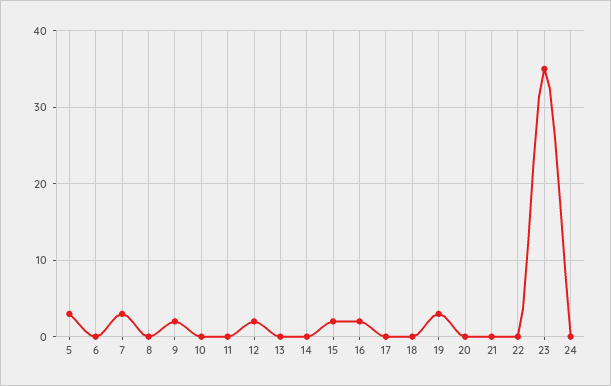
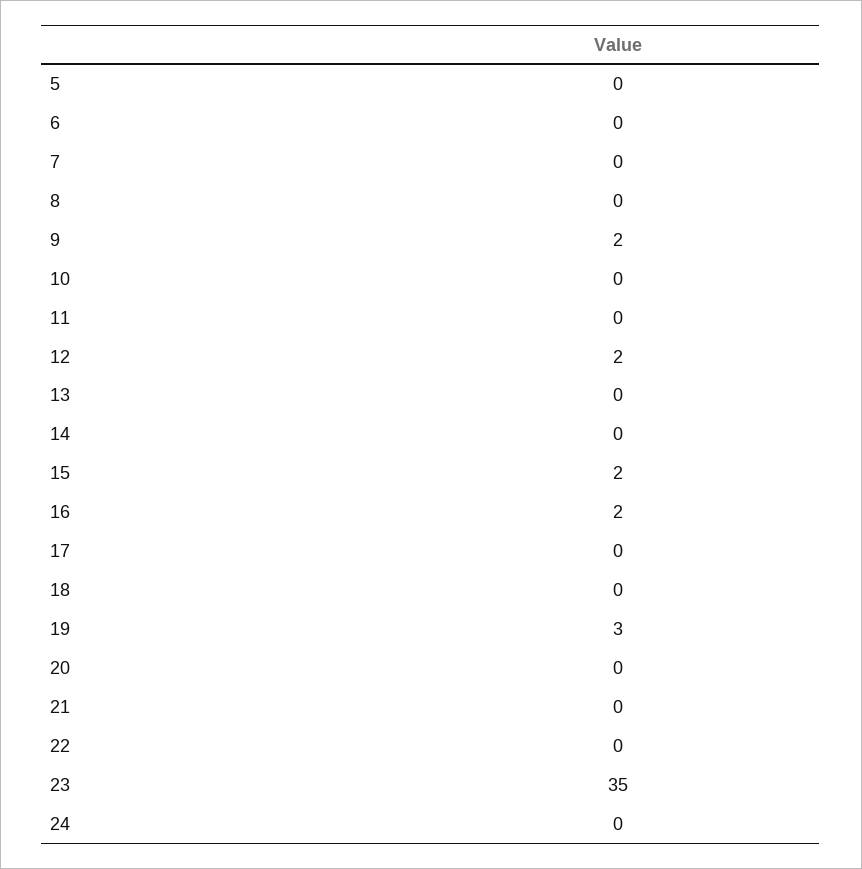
  {
-   "5": 3,
+   "5": 0,
    "6": 0,
-   "7": 3,
+   "7": 0,
    "8": 0,
    "9": 2,
    "10": 0,
    "11": 0,
    "12": 2,
    "13": 0,
    "14": 0,
    "15": 2,
    "16": 2,
    "17": 0,
    "18": 0,
    "19": 3,
    "20": 0,
    "21": 0,
    "22": 0,
    "23": 35,
    "24": 0
  }

